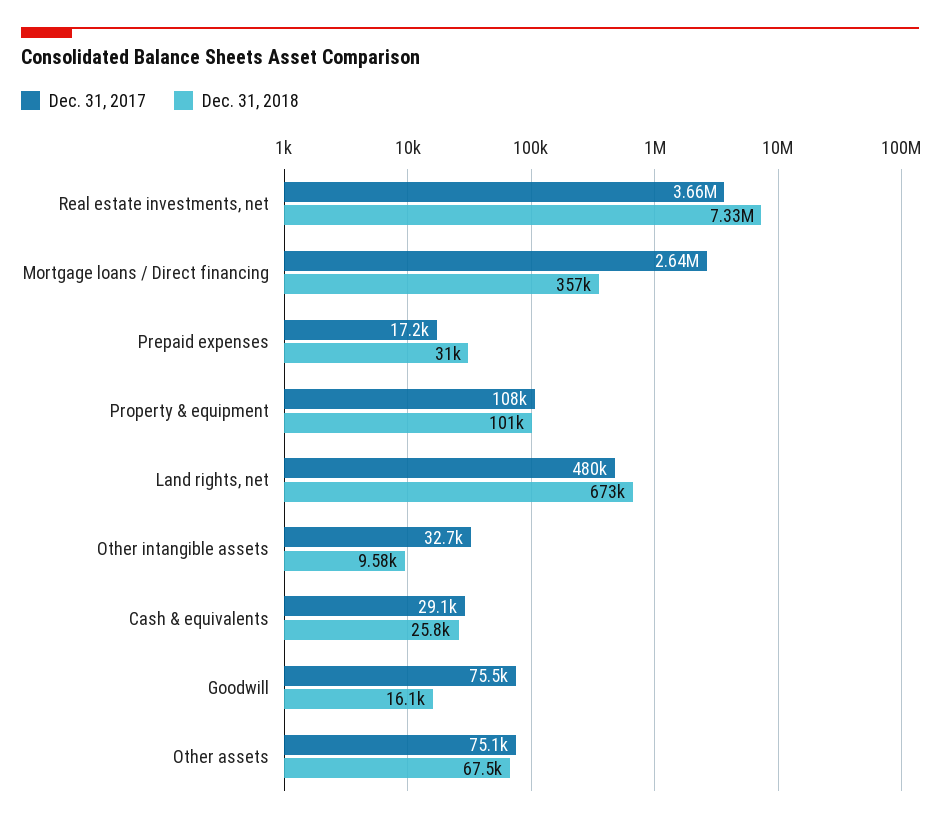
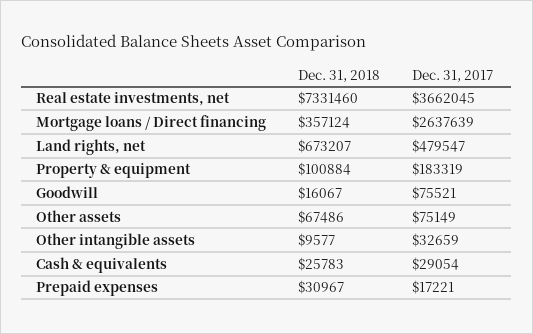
  {
    "Dec. 31, 2017": {
      "Real estate investments, net": 3662045,
      "Mortgage loans / Direct financing": 2637639,
      "Prepaid expenses": 17221,
-     "Property & equipment": 108000,
+     "Property & equipment": 183319,
      "Land rights, net": 479547,
      "Other intangible assets": 32659,
      "Cash & equivalents": 29054,
      "Goodwill": 75521,
      "Other assets": 75149
    },
    "Dec. 31, 2018": {
      "Real estate investments, net": 7331460,
      "Mortgage loans / Direct financing": 357124,
      "Prepaid expenses": 30967,
      "Property & equipment": 100884,
      "Land rights, net": 673207,
      "Other intangible assets": 9577,
      "Cash & equivalents": 25783,
      "Goodwill": 16067,
      "Other assets": 67486
    }
  }

